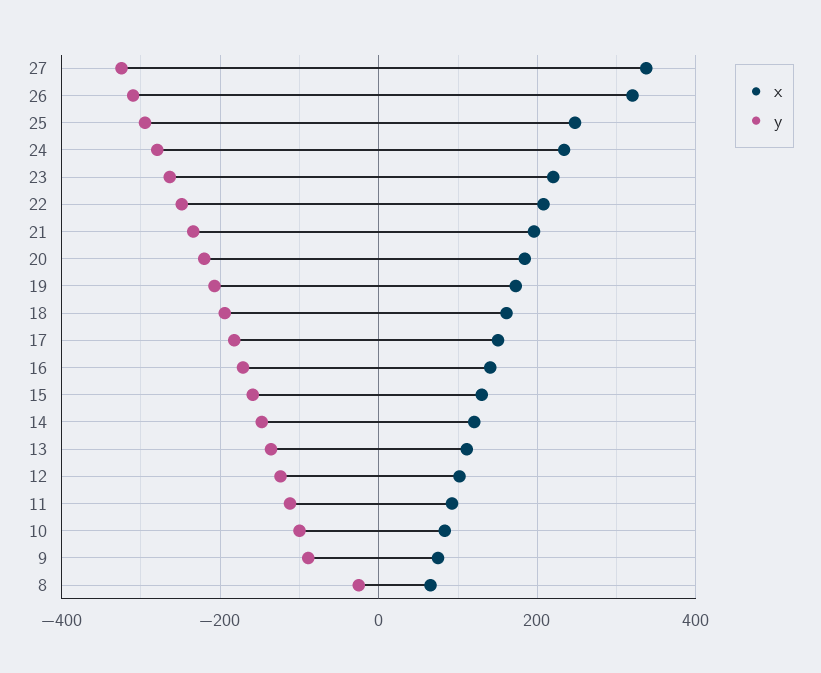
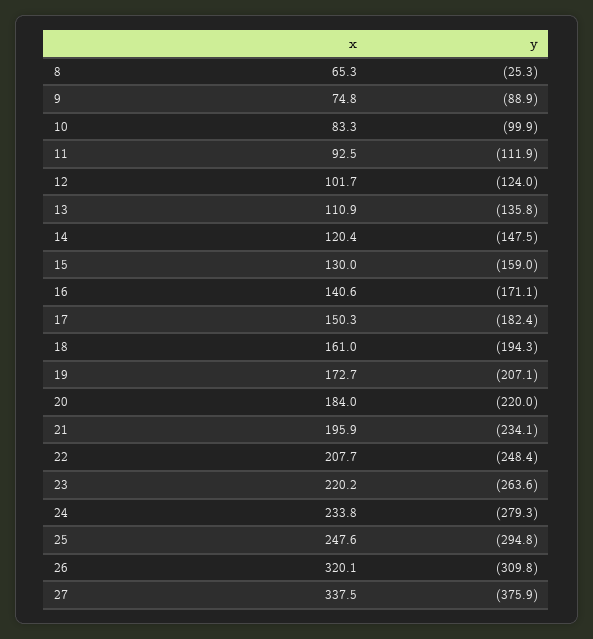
  {
    "x": {
      "27": 337.5,
      "26": 320.1,
      "25": 247.6,
      "24": 233.8,
      "23": 220.2,
      "22": 207.7,
      "21": 195.9,
      "20": 184,
      "19": 172.7,
      "18": 161,
      "17": 150.3,
      "16": 140.6,
      "15": 130,
      "14": 120.4,
      "13": 110.9,
      "12": 101.7,
      "11": 92.5,
      "10": 83.3,
      "9": 74.8,
      "8": 65.3
    },
    "y": {
-     "27": -320,
+     "27": -375.9,
      "26": -309.8,
      "25": -294.8,
      "24": -279.3,
      "23": -263.6,
      "22": -248.4,
      "21": -234.1,
      "20": -220,
      "19": -207.1,
      "18": -194.3,
      "17": -182.4,
      "16": -171.1,
      "15": -159,
      "14": -147.5,
      "13": -135.8,
      "12": -124,
      "11": -111.9,
      "10": -99.9,
      "9": -88.9,
      "8": -25.3
    }
  }

